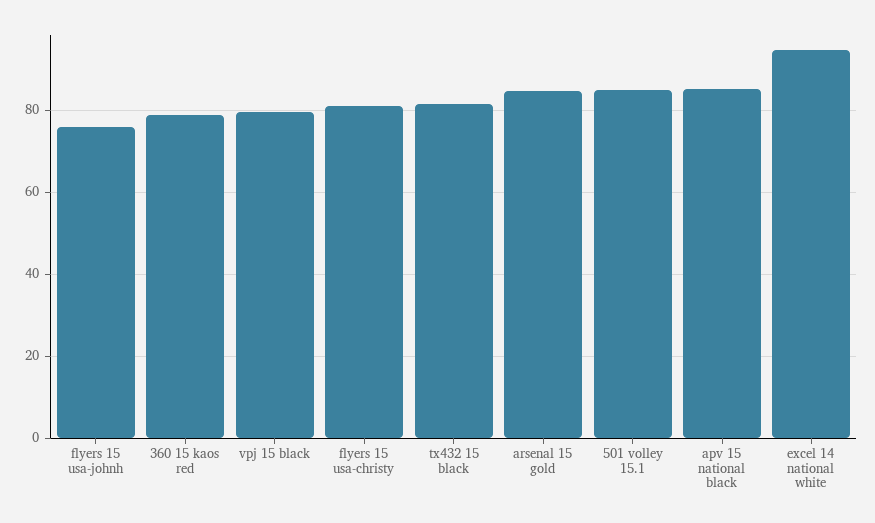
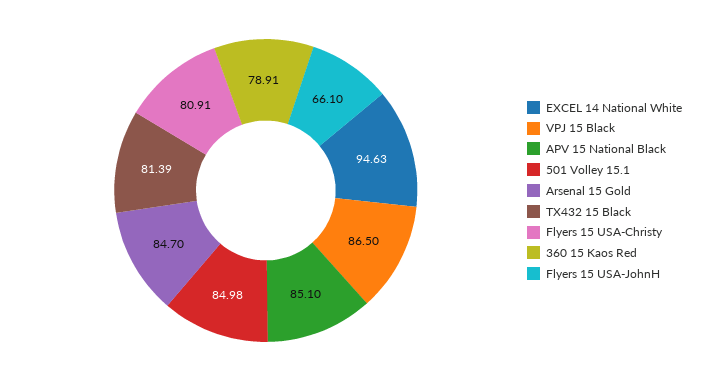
  {
-   "flyers 15 usa-johnh": 76,
+   "flyers 15 usa-johnh": 66.1,
    "360 15 kaos red": 78.91,
-   "vpj 15 black": 80,
+   "vpj 15 black": 86.5,
    "flyers 15 usa-christy": 80.91,
    "tx432 15 black": 81.39,
    "arsenal 15 gold": 84.7,
    "501 volley 15.1": 84.98,
    "apv 15 national black": 85.1,
    "excel 14 national white": 94.63
  }

